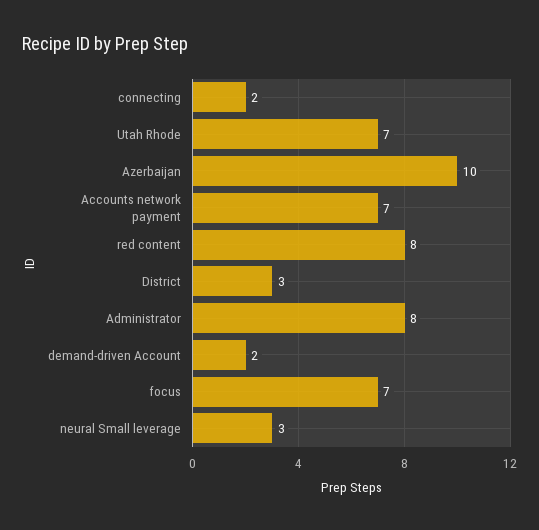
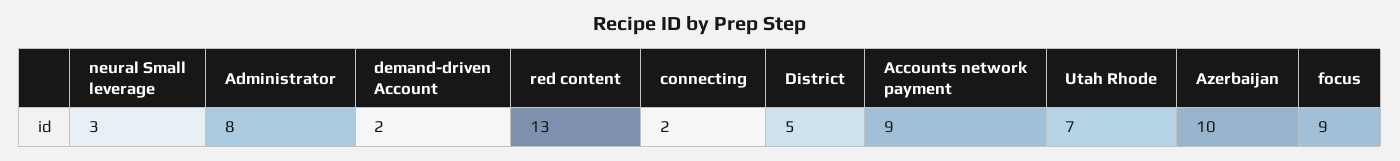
  {
    "connecting": 2,
    "Utah Rhode": 7,
    "Azerbaijan": 10,
-   "Accounts network payment": 7,
+   "Accounts network payment": 9,
-   "red content": 8,
+   "red content": 13,
-   "District": 3,
+   "District": 5,
    "Administrator": 8,
    "demand-driven Account": 2,
-   "focus": 7,
+   "focus": 9,
    "neural Small leverage": 3
  }

